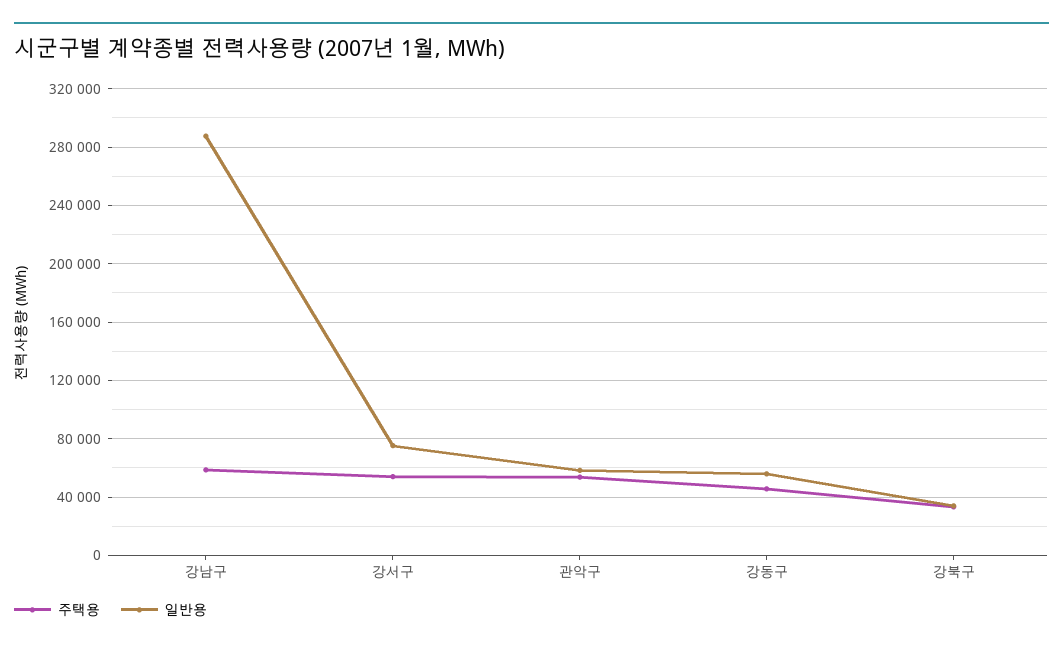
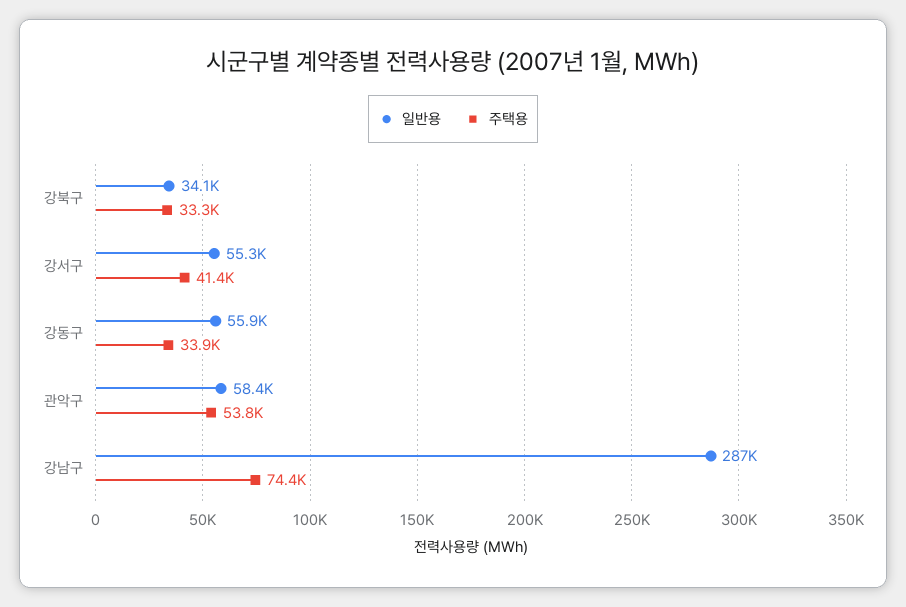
  {
    "주택용": {
-     "강남구": 60000,
+     "강남구": 74400,
-     "강서구": 55000,
+     "강서구": 41400,
      "관악구": 53800,
-     "강동구": 45000,
+     "강동구": 33900,
      "강북구": 33300
    },
    "일반용": {
      "강남구": 287000,
-     "강서구": 75000,
+     "강서구": 55300,
      "관악구": 58400,
      "강동구": 55900,
      "강북구": 34100
    }
  }

